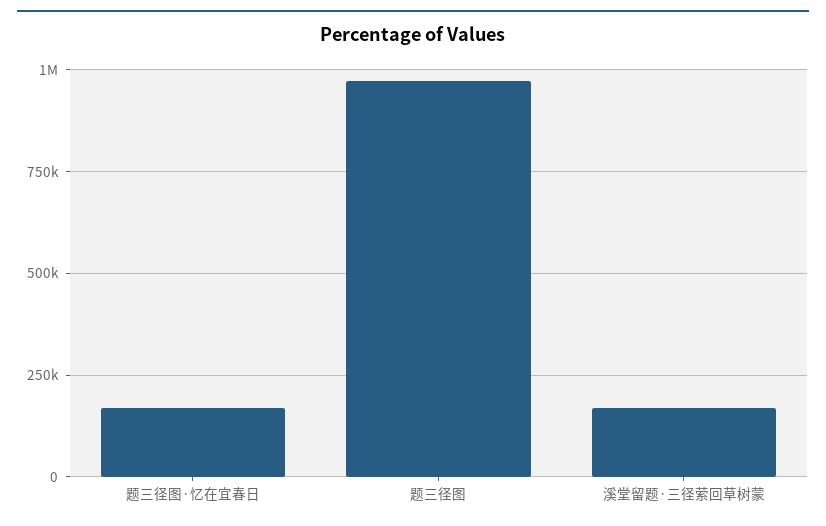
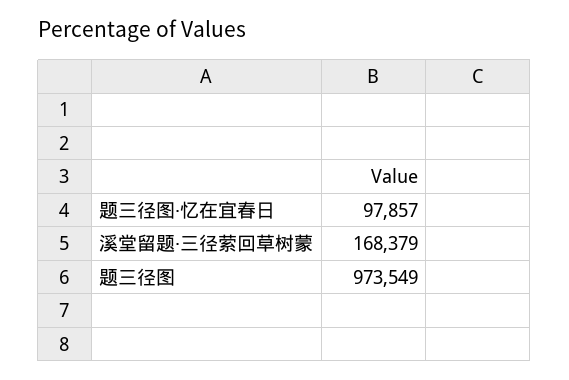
  {
-   "题三径图·忆在宜春日": 175000,
+   "题三径图·忆在宜春日": 97857,
    "题三径图": 973549,
    "溪堂留题·三径萦回草树蒙": 168379
  }

